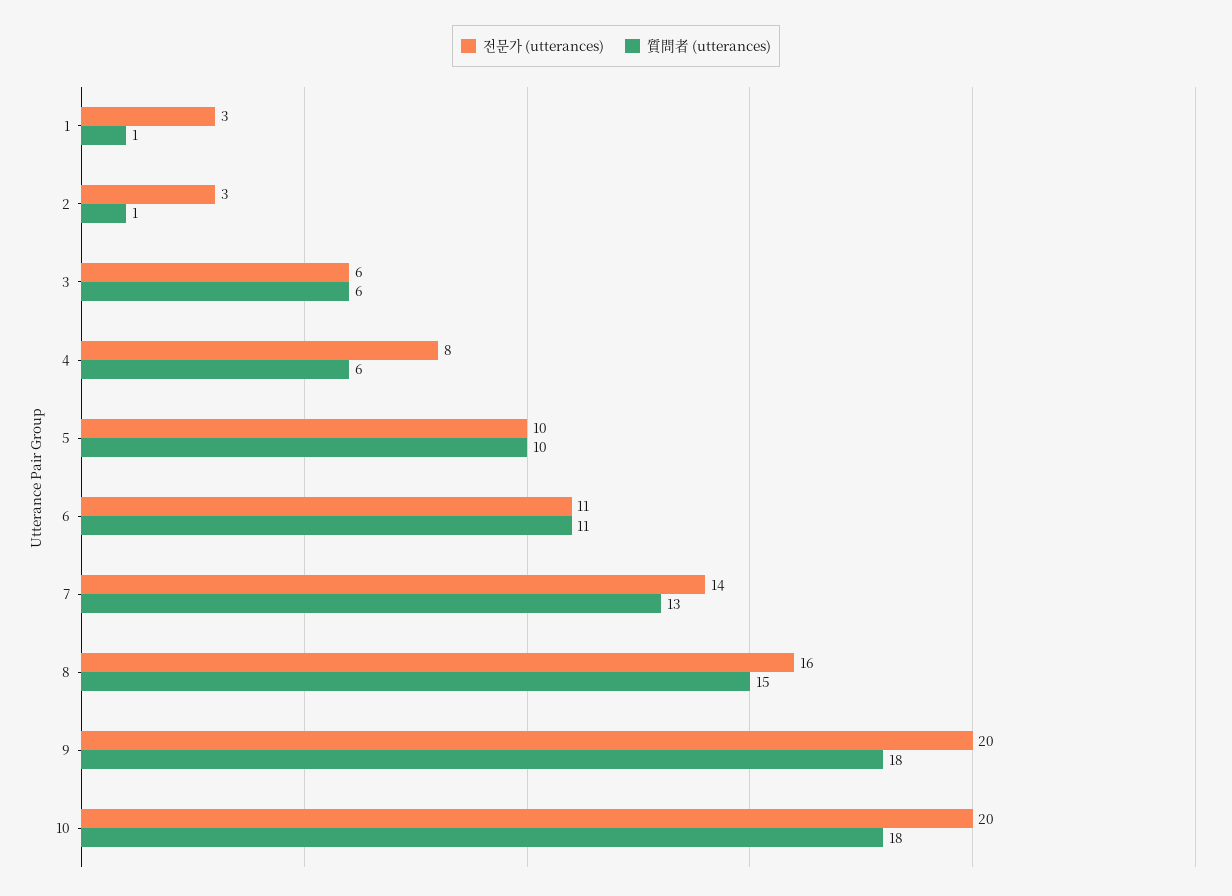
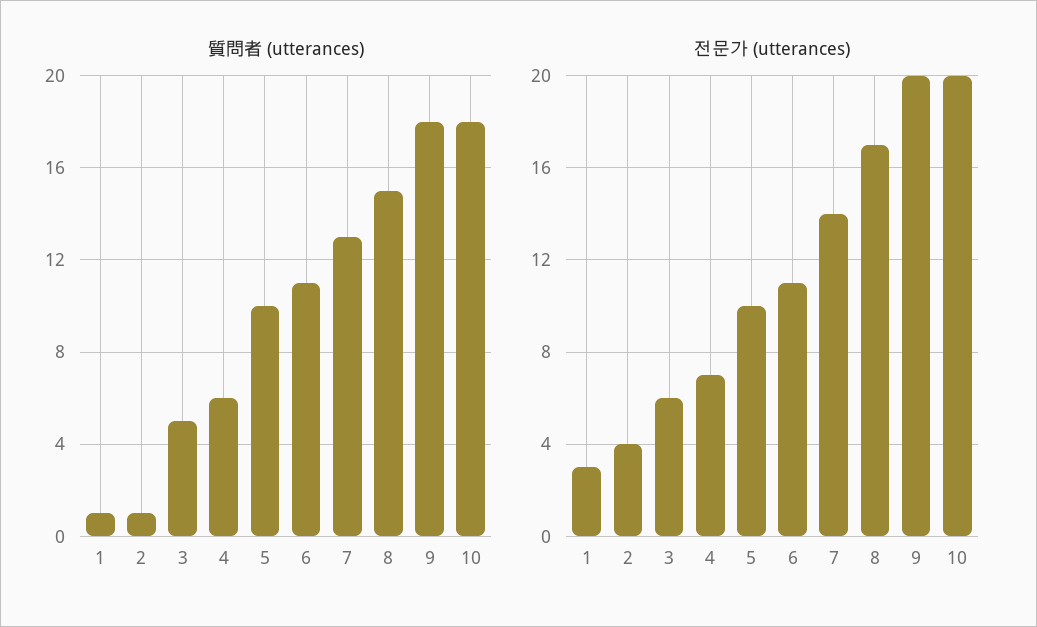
  {
    "전문가 (utterances)": {
      "1": 3,
-     "2": 3,
+     "2": 4,
      "3": 6,
-     "4": 8,
+     "4": 7,
      "5": 10,
      "6": 11,
      "7": 14,
-     "8": 16,
+     "8": 17,
      "9": 20,
      "10": 20
    },
    "質問者 (utterances)": {
      "1": 1,
      "2": 1,
-     "3": 6,
+     "3": 5,
      "4": 6,
      "5": 10,
      "6": 11,
      "7": 13,
      "8": 15,
      "9": 18,
      "10": 18
    }
  }

